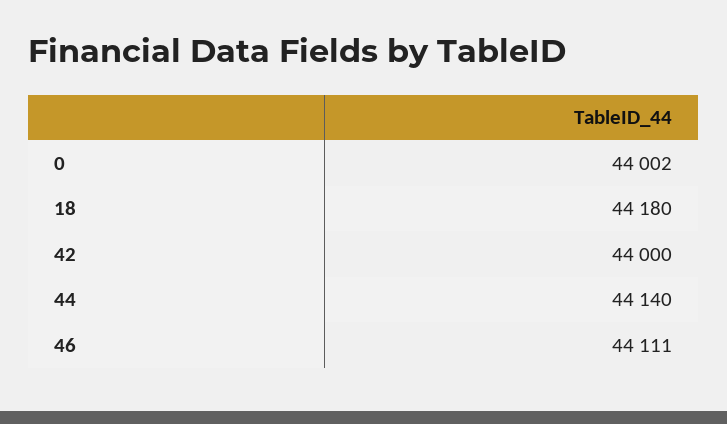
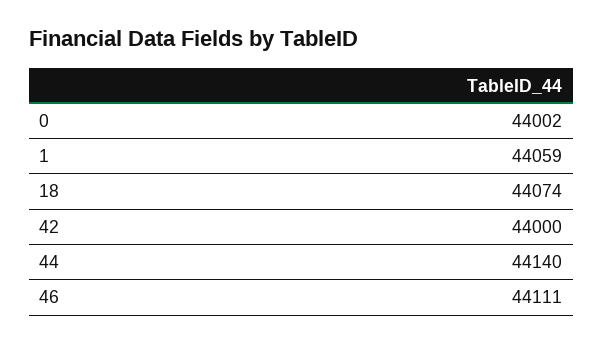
  {
    "0": 44002,
-   "18": 44180,
+   "18": 44074,
    "42": 44000,
    "44": 44140,
-   "46": 44111
+   "46": 44111,
+   "1": 44059
  }

